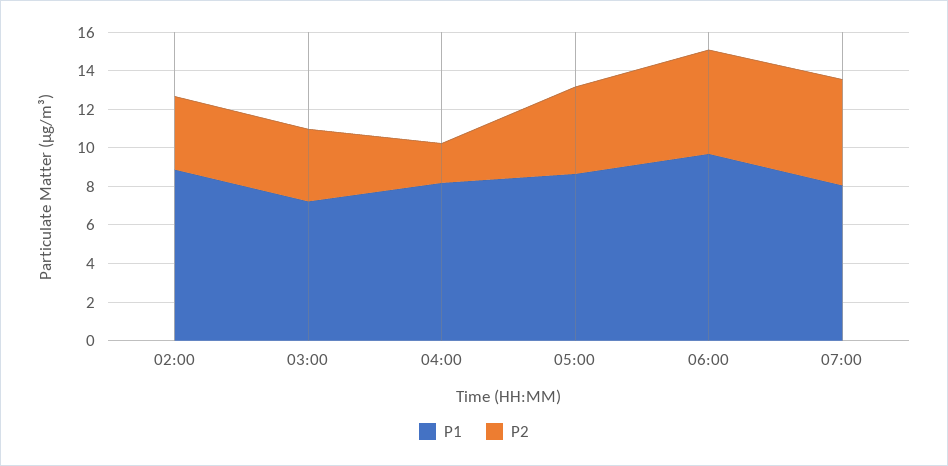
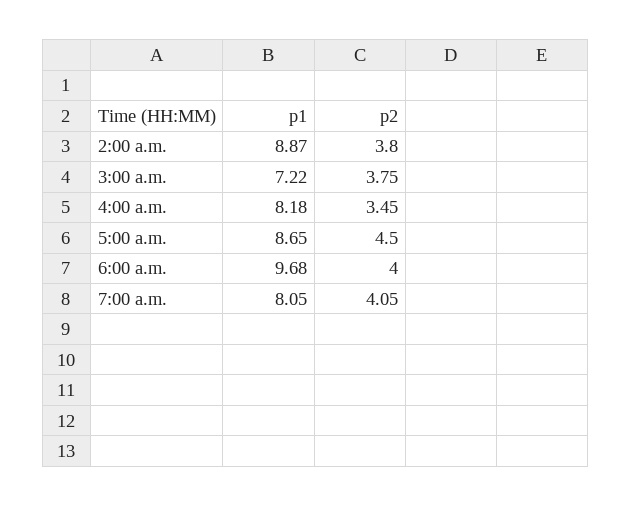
  {
    "P1": {
      "02:00": 8.87,
      "03:00": 7.22,
      "04:00": 8.18,
      "05:00": 8.65,
      "06:00": 9.68,
      "07:00": 8.05
    },
    "P2": {
      "02:00": 3.8,
      "03:00": 3.75,
-     "04:00": 2,
+     "04:00": 3.45,
      "05:00": 4.5,
-     "06:00": 5.5,
+     "06:00": 4,
-     "07:00": 5.5
+     "07:00": 4.05
    }
  }

